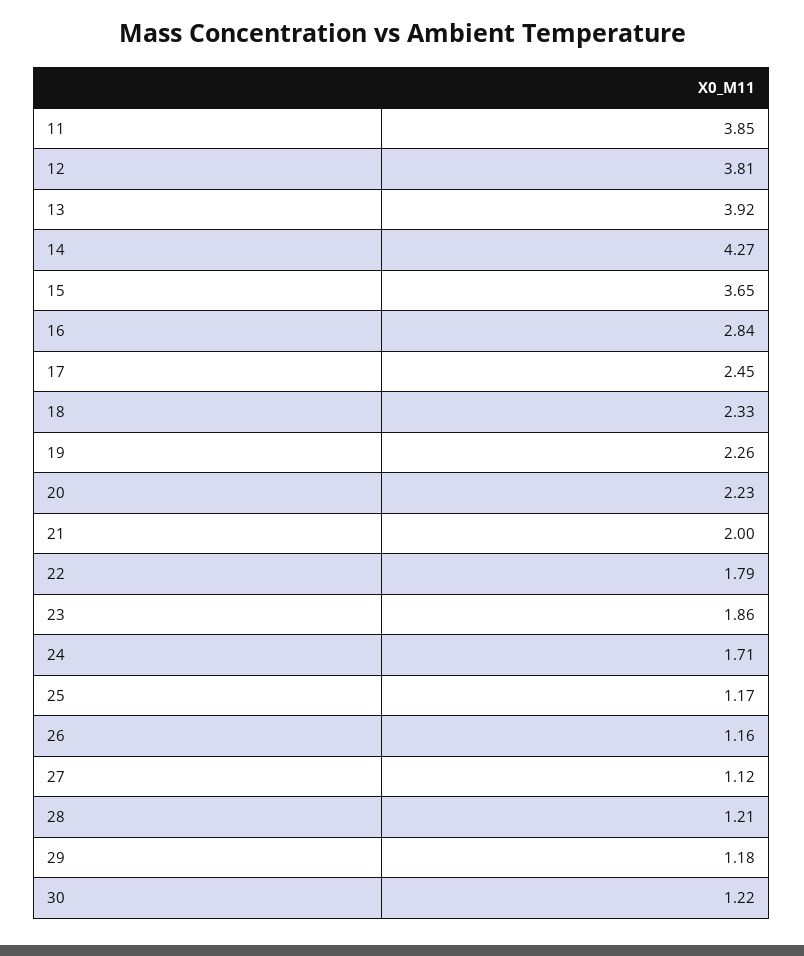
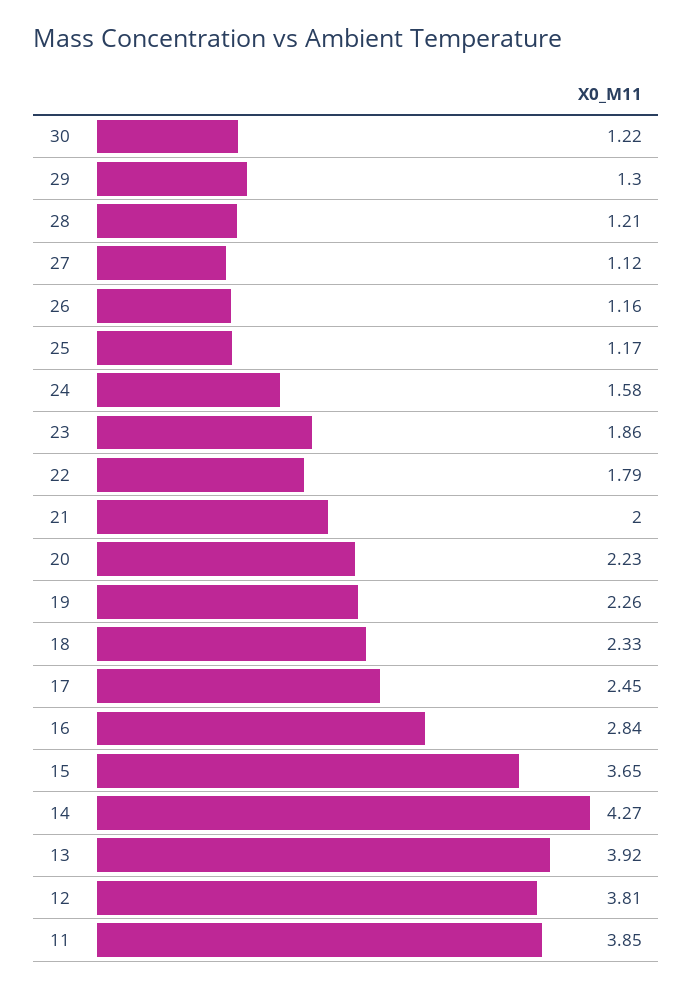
  {
    "11": 3.85,
    "12": 3.81,
    "13": 3.92,
    "14": 4.27,
    "15": 3.65,
    "16": 2.84,
    "17": 2.45,
    "18": 2.33,
    "19": 2.26,
    "20": 2.23,
    "21": 2,
    "22": 1.79,
    "23": 1.86,
-   "24": 1.71,
+   "24": 1.58,
    "25": 1.17,
    "26": 1.16,
    "27": 1.12,
    "28": 1.21,
-   "29": 1.18,
+   "29": 1.3,
    "30": 1.22
  }

